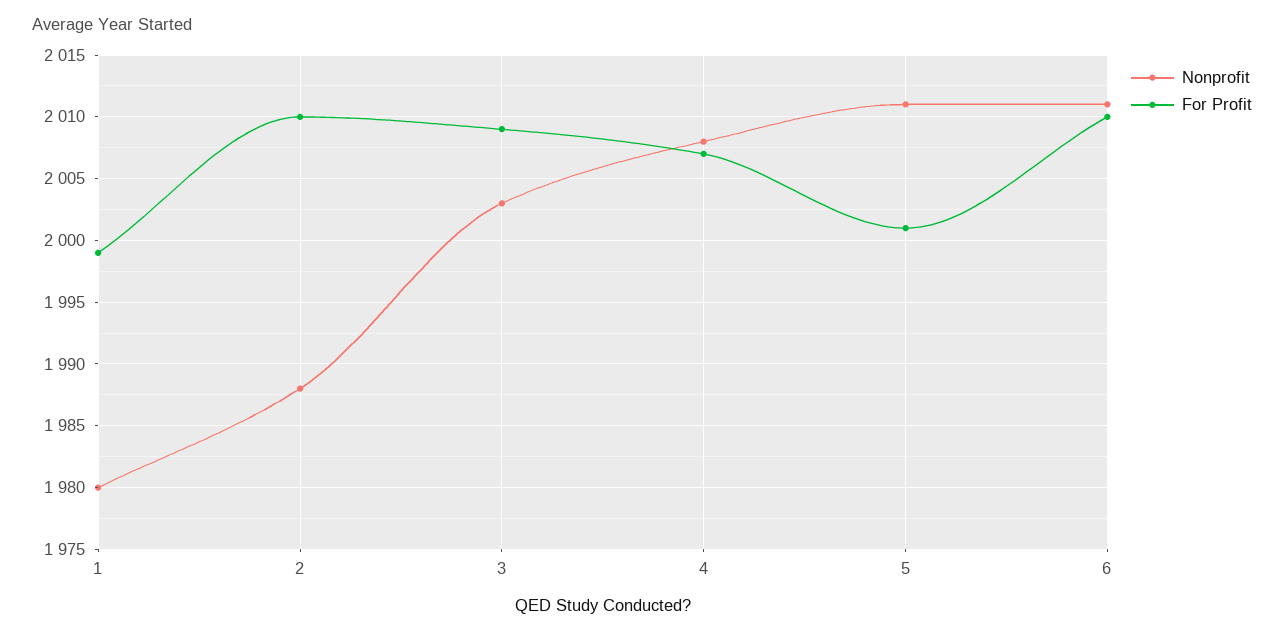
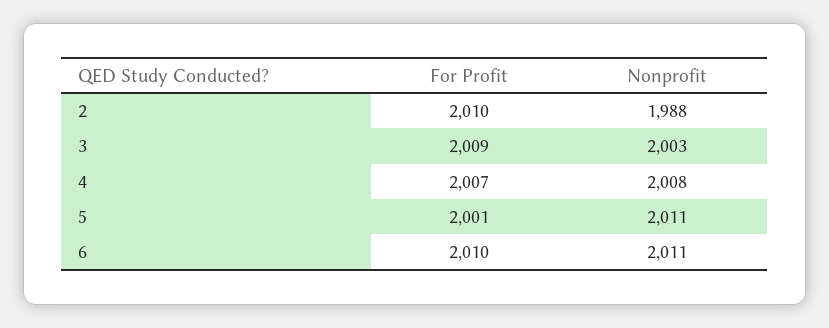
  {
    "Nonprofit": {
-     "1": 1980,
      "2": 1988,
      "3": 2003,
      "4": 2008,
      "5": 2011,
      "6": 2011
    },
    "For Profit": {
-     "1": 1999,
      "2": 2010,
      "3": 2009,
      "4": 2007,
      "5": 2001,
      "6": 2010
    }
  }

